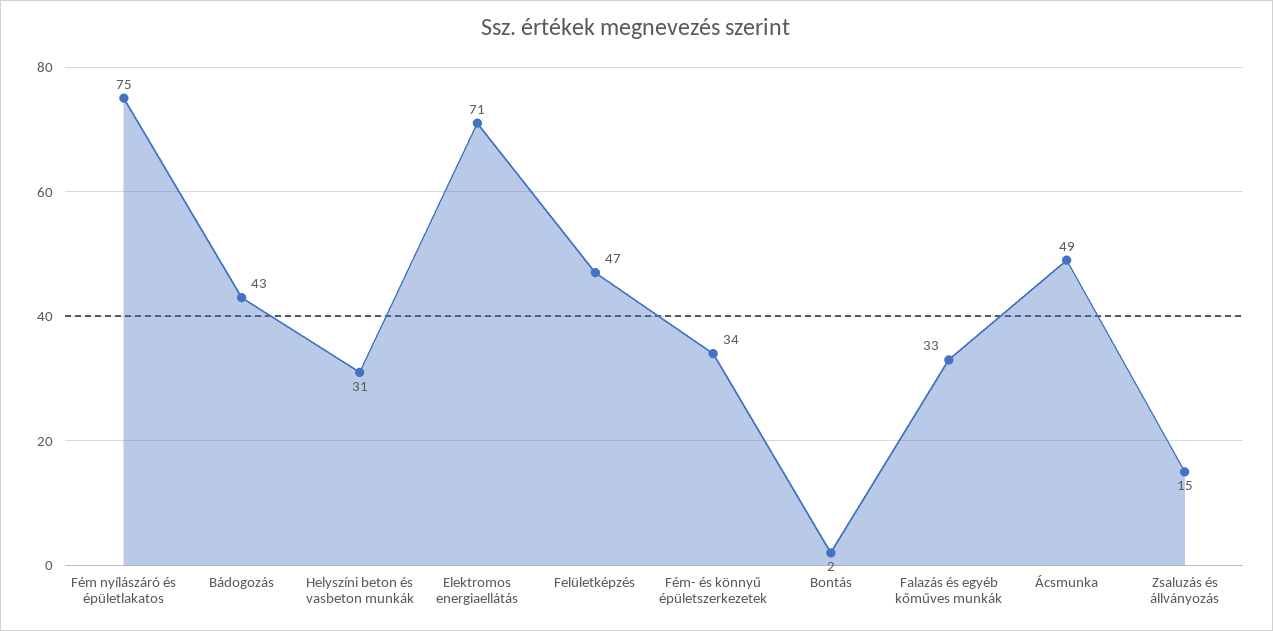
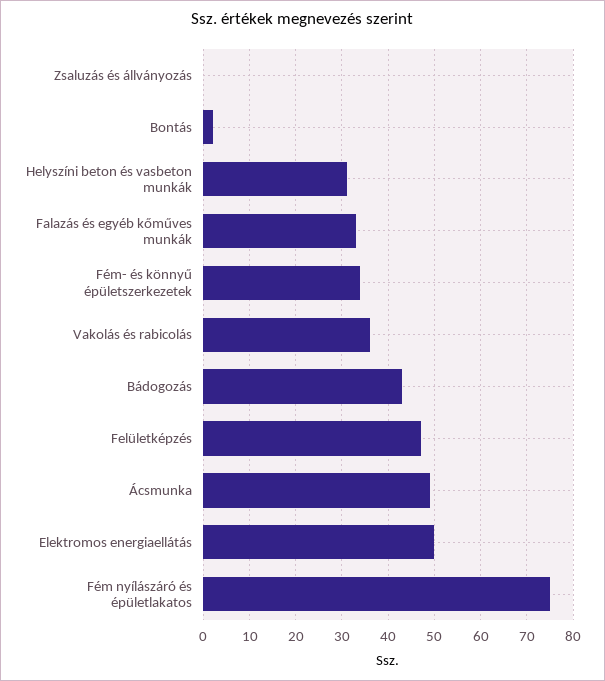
  {
    "Fém nyílászáró és épületlakatos": 75,
    "Bádogozás": 43,
    "Helyszíni beton és vasbeton munkák": 31,
-   "Elektromos energiaellátás": 71,
+   "Elektromos energiaellátás": 50,
    "Felületképzés": 47,
    "Fém- és könnyű épületszerkezetek": 34,
    "Bontás": 2,
    "Falazás és egyéb kőműves munkák": 33,
    "Ácsmunka": 49,
-   "Zsaluzás és állványozás": 15
+   "Zsaluzás és állványozás": 0,
+   "Vakolás és rabicolás": 35
  }

